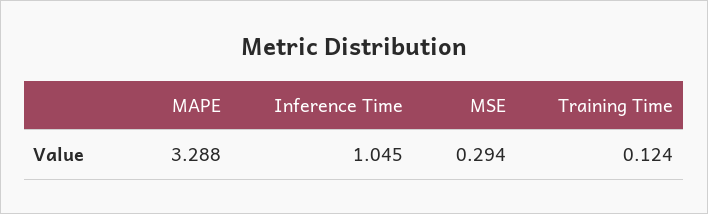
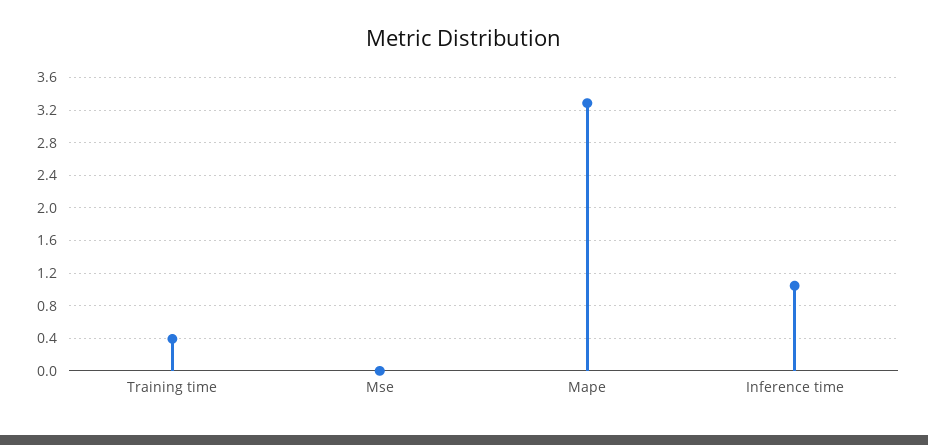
  {
    "MAPE": 3.288,
    "Inference Time": 1.045,
-   "MSE": 0.294,
+   "MSE": 0,
-   "Training Time": 0.124
+   "Training Time": 0.4
  }

